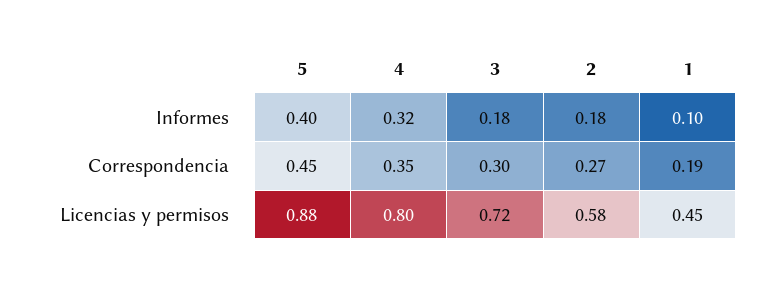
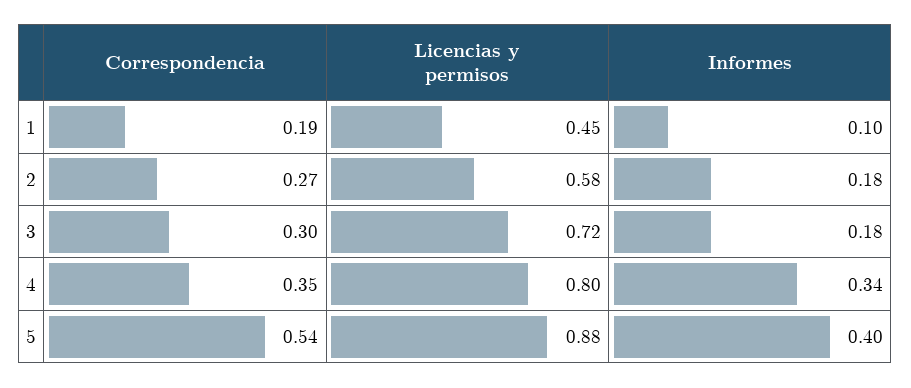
  {
    "5": {
      "Informes": 0.4,
-     "Correspondencia": 0.45,
+     "Correspondencia": 0.54,
      "Licencias y permisos": 0.88
    },
    "4": {
-     "Informes": 0.32,
+     "Informes": 0.34,
      "Correspondencia": 0.35,
      "Licencias y permisos": 0.8
    },
    "3": {
      "Informes": 0.18,
      "Correspondencia": 0.3,
      "Licencias y permisos": 0.72
    },
    "2": {
      "Informes": 0.18,
      "Correspondencia": 0.27,
      "Licencias y permisos": 0.58
    },
    "1": {
      "Informes": 0.1,
      "Correspondencia": 0.19,
      "Licencias y permisos": 0.45
    }
  }

